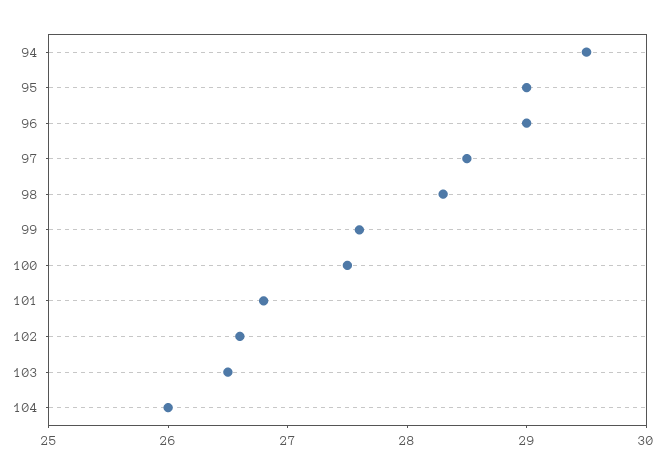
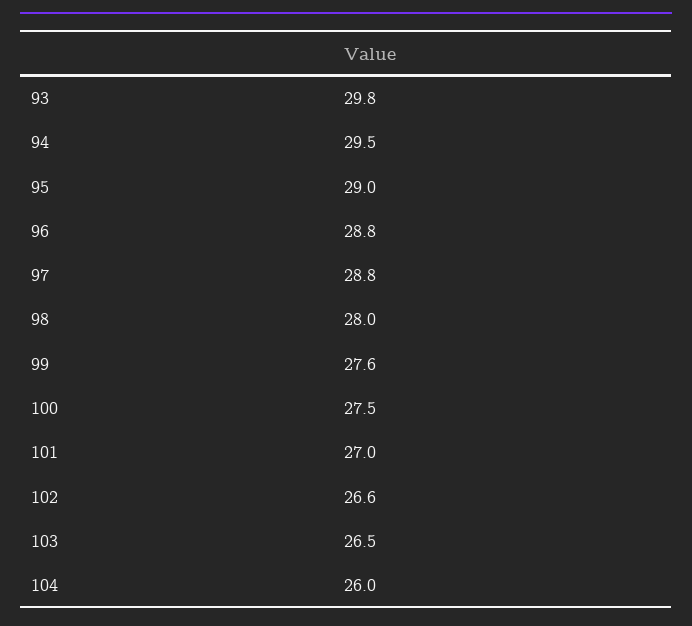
  {
    "94": 29.5,
    "95": 29,
-   "96": 29,
+   "96": 28.8,
-   "97": 28.5,
+   "97": 28.8,
-   "98": 28.3,
+   "98": 28,
    "99": 27.6,
    "100": 27.5,
-   "101": 26.8,
+   "101": 27,
    "102": 26.6,
    "103": 26.5,
-   "104": 26
+   "104": 26,
+   "93": 29.8
  }

